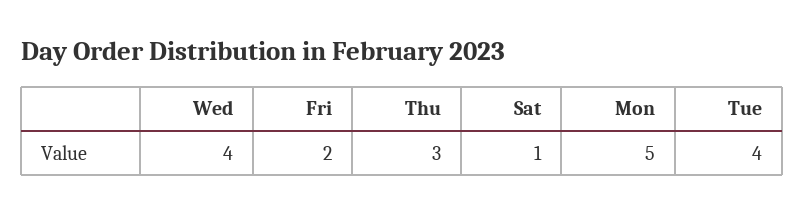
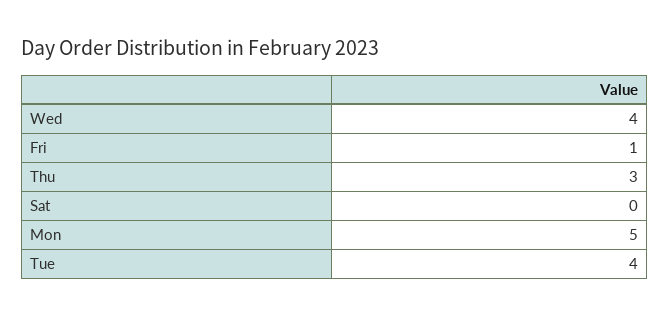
  {
    "Wed": 4,
-   "Fri": 2,
+   "Fri": 1,
    "Thu": 3,
-   "Sat": 1,
+   "Sat": 0,
    "Mon": 5,
    "Tue": 4
  }

